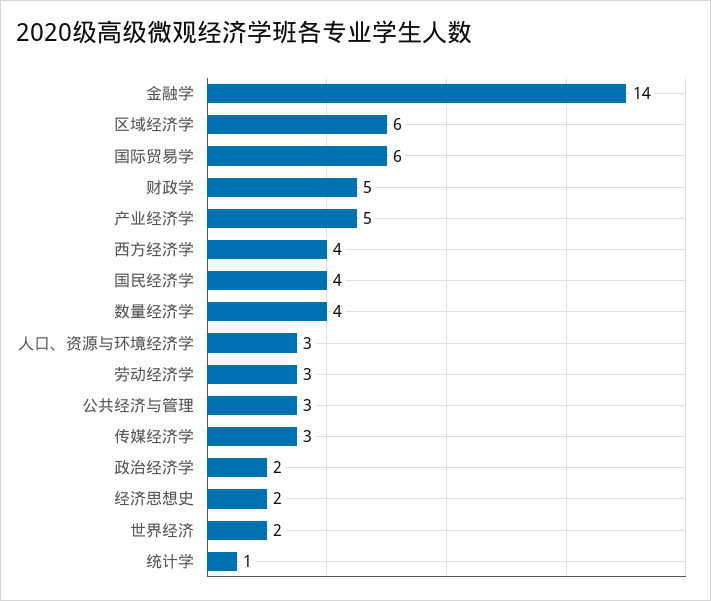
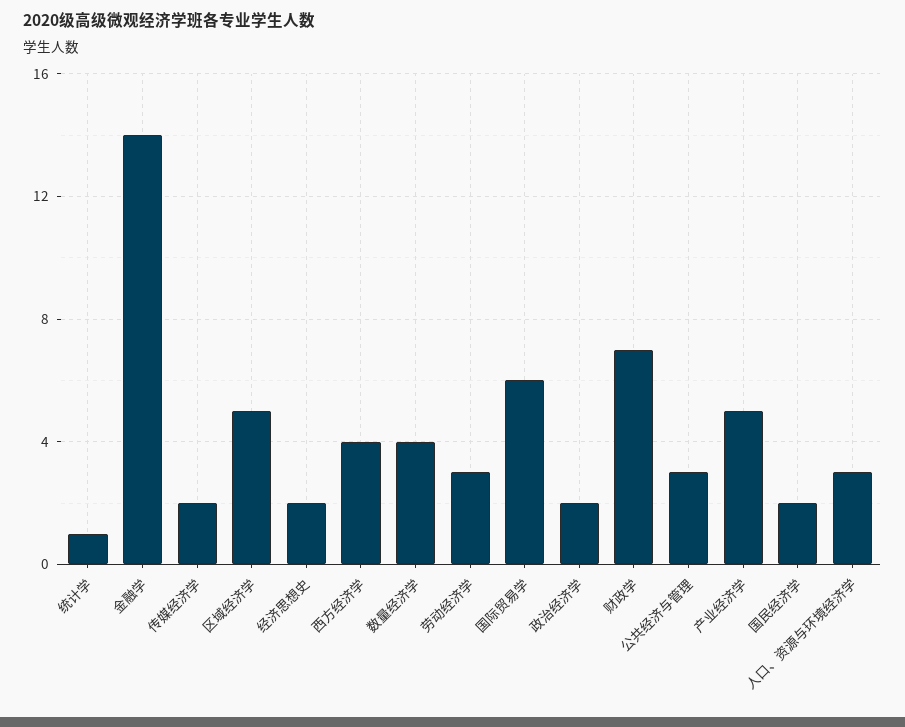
  {
    "金融学": 14,
-   "区域经济学": 6,
+   "区域经济学": 5,
    "国际贸易学": 6,
-   "财政学": 5,
+   "财政学": 7,
    "产业经济学": 5,
    "西方经济学": 4,
-   "国民经济学": 4,
+   "国民经济学": 2,
    "数量经济学": 4,
    "人口、资源与环境经济学": 3,
    "劳动经济学": 3,
    "公共经济与管理": 3,
-   "传媒经济学": 3,
+   "传媒经济学": 2,
    "政治经济学": 2,
    "经济思想史": 2,
-   "世界经济": 2,
    "统计学": 1
  }

